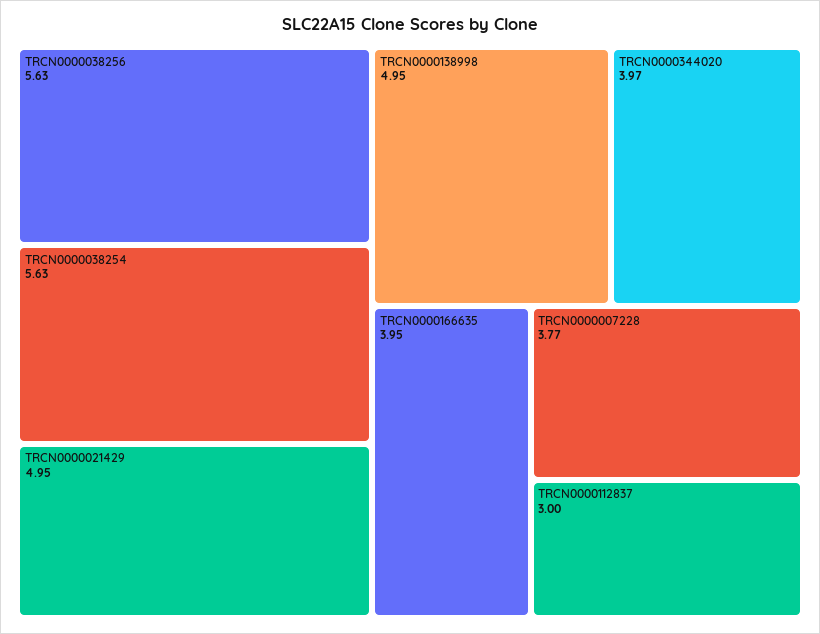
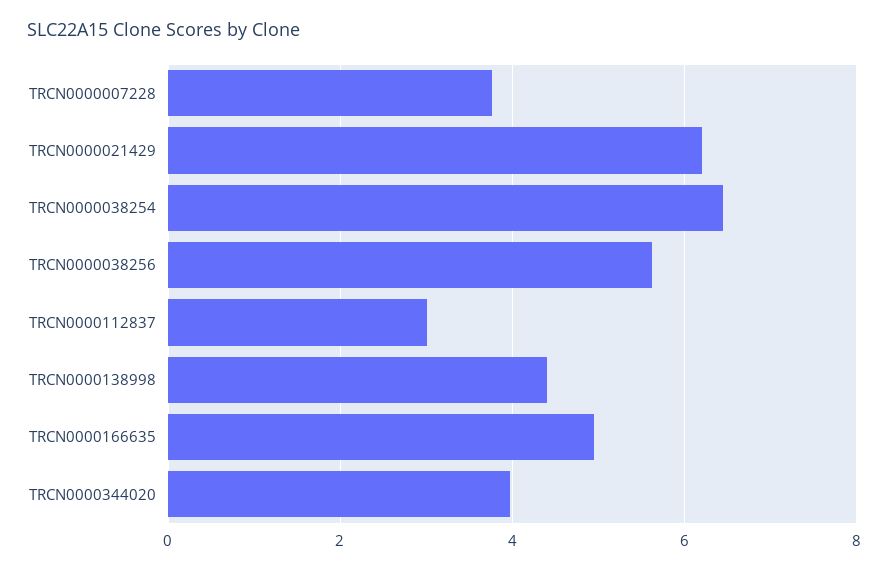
  {
    "TRCN0000038256": 5.63,
-   "TRCN0000038254": 5.63,
+   "TRCN0000038254": 6.4,
-   "TRCN0000021429": 4.95,
+   "TRCN0000021429": 6.2,
-   "TRCN0000138998": 4.95,
+   "TRCN0000138998": 4.4,
    "TRCN0000344020": 3.97,
-   "TRCN0000166635": 3.95,
+   "TRCN0000166635": 5,
    "TRCN0000007228": 3.77,
    "TRCN0000112837": 3
  }

